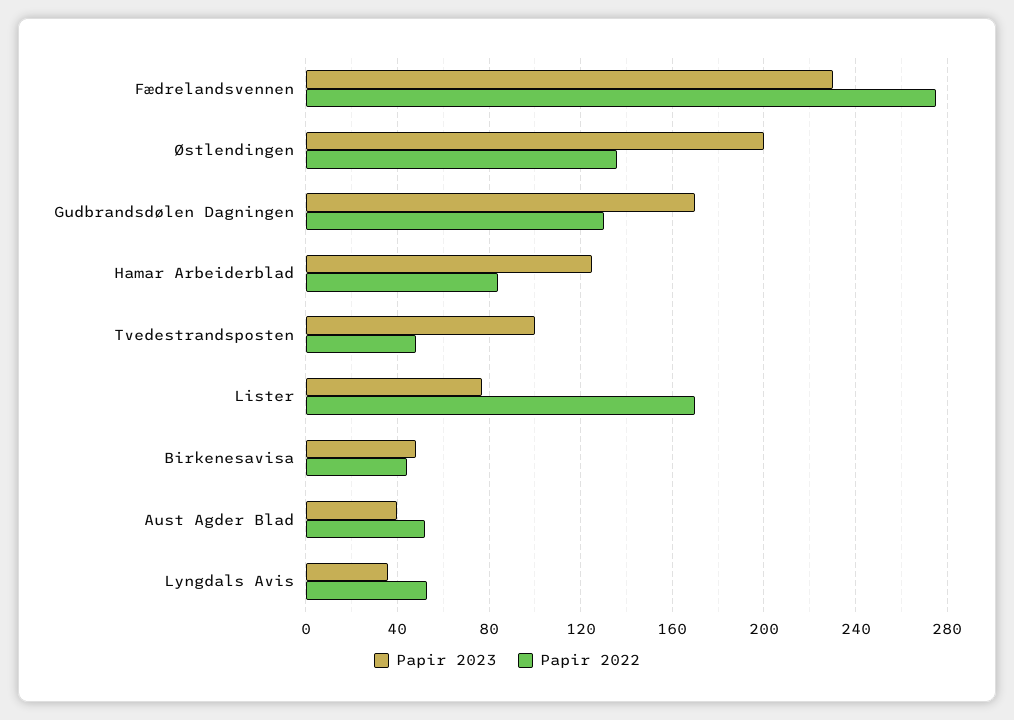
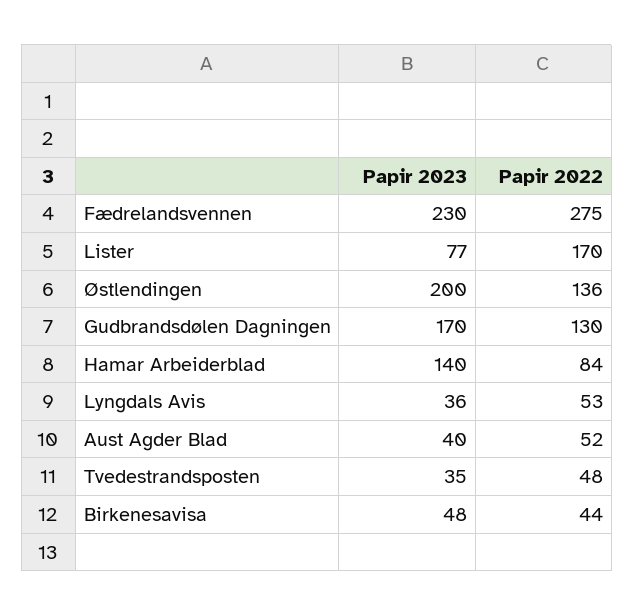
  {
    "Papir 2023": {
      "Fædrelandsvennen": 230,
      "Østlendingen": 200,
      "Gudbrandsdølen Dagningen": 170,
-     "Hamar Arbeiderblad": 125,
+     "Hamar Arbeiderblad": 140,
-     "Tvedestrandsposten": 100,
+     "Tvedestrandsposten": 35,
      "Lister": 77,
      "Birkenesavisa": 48,
      "Aust Agder Blad": 40,
      "Lyngdals Avis": 36
    },
    "Papir 2022": {
      "Fædrelandsvennen": 275,
      "Østlendingen": 136,
      "Gudbrandsdølen Dagningen": 130,
      "Hamar Arbeiderblad": 84,
      "Tvedestrandsposten": 48,
      "Lister": 170,
      "Birkenesavisa": 44,
      "Aust Agder Blad": 52,
      "Lyngdals Avis": 53
    }
  }

